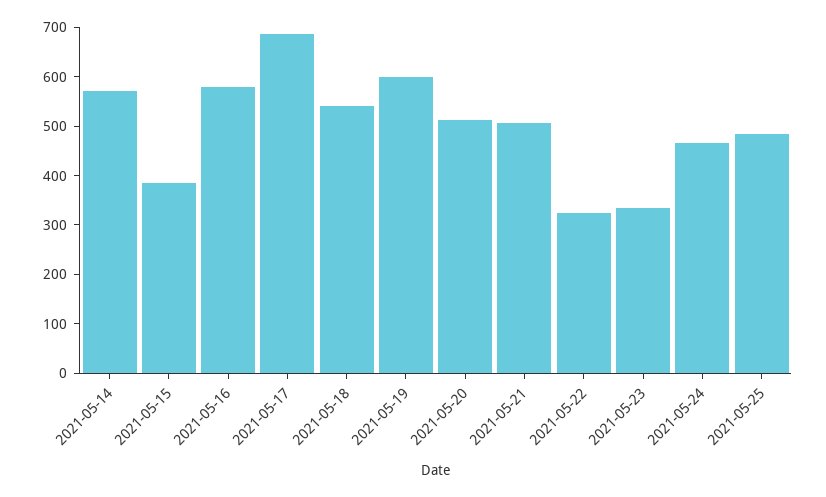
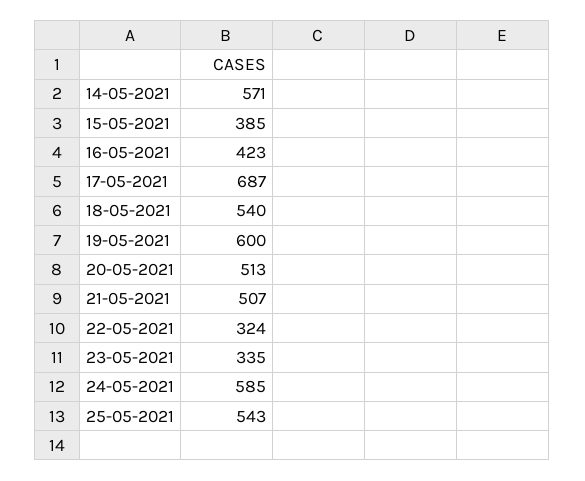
  {
    "2021-05-14": 571,
    "2021-05-15": 385,
-   "2021-05-16": 580,
+   "2021-05-16": 423,
    "2021-05-17": 687,
    "2021-05-18": 540,
    "2021-05-19": 600,
    "2021-05-20": 513,
    "2021-05-21": 507,
    "2021-05-22": 324,
    "2021-05-23": 335,
-   "2021-05-24": 460,
+   "2021-05-24": 585,
-   "2021-05-25": 480
+   "2021-05-25": 543
  }

